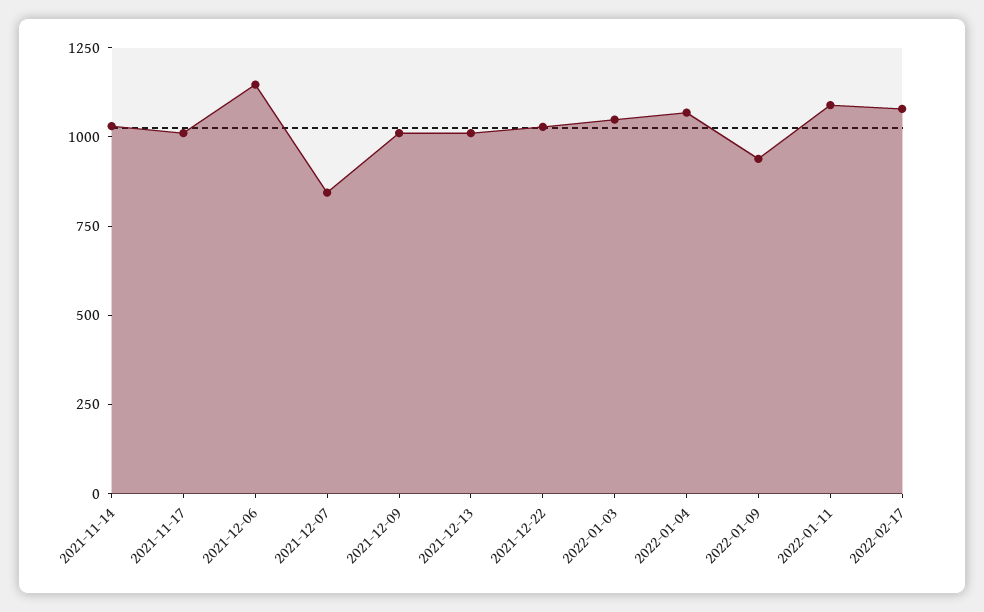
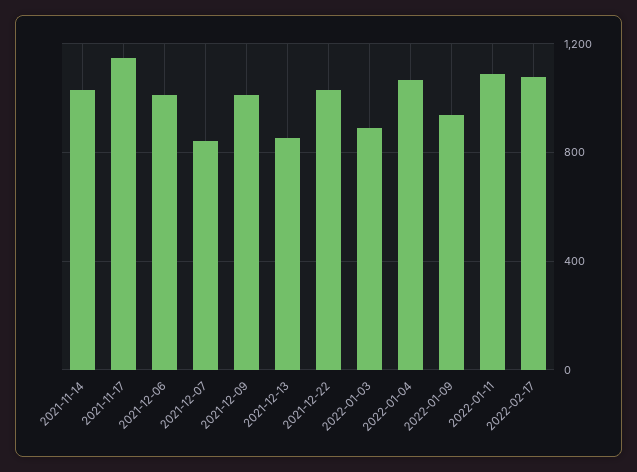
  {
    "2021-11-14": 1050,
-   "2021-11-17": 1000,
+   "2021-11-17": 1150,
-   "2021-12-06": 1150,
+   "2021-12-06": 1000,
    "2021-12-07": 850,
    "2021-12-09": 1000,
-   "2021-12-13": 1000,
+   "2021-12-13": 850,
    "2021-12-22": 1050,
-   "2022-01-03": 1050,
+   "2022-01-03": 900,
    "2022-01-04": 1050,
    "2022-01-09": 950,
    "2022-01-11": 1100,
    "2022-02-17": 1100
  }

